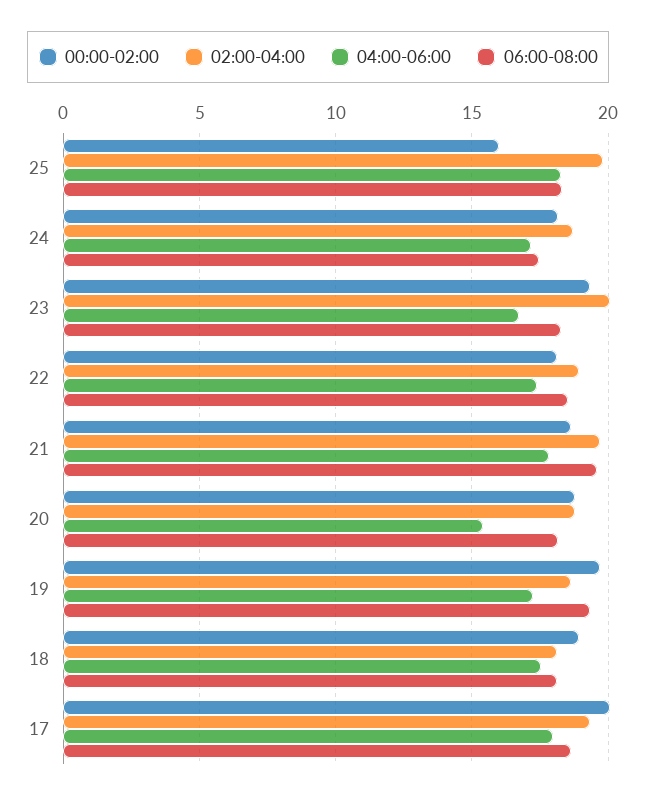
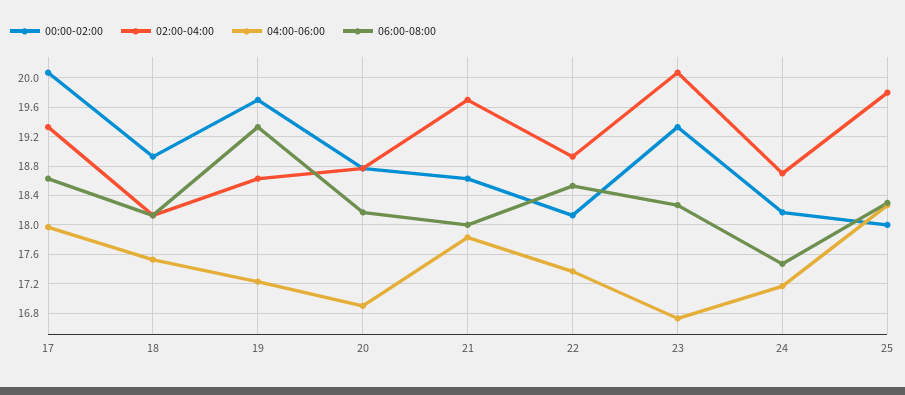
  {
    "00:00-02:00": {
-     "25": 16,
+     "25": 18,
      "24": 18.2,
      "23": 19.3,
      "22": 18.1,
      "21": 18.6,
      "20": 18.8,
      "19": 19.7,
      "18": 18.9,
      "17": 20.1
    },
    "02:00-04:00": {
      "25": 19.8,
      "24": 18.7,
      "23": 20.1,
      "22": 18.9,
      "21": 19.7,
      "20": 18.8,
      "19": 18.6,
      "18": 18.1,
      "17": 19.3
    },
    "04:00-06:00": {
      "25": 18.3,
      "24": 17.2,
      "23": 16.7,
      "22": 17.4,
      "21": 17.8,
-     "20": 15.5,
+     "20": 16.9,
      "19": 17.2,
      "18": 17.5,
      "17": 18
    },
    "06:00-08:00": {
      "25": 18.3,
      "24": 17.5,
      "23": 18.3,
      "22": 18.5,
-     "21": 19.5,
+     "21": 18,
      "20": 18.2,
      "19": 19.3,
      "18": 18.1,
      "17": 18.6
    }
  }

